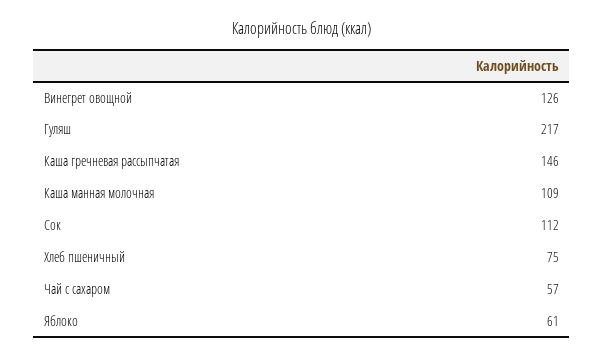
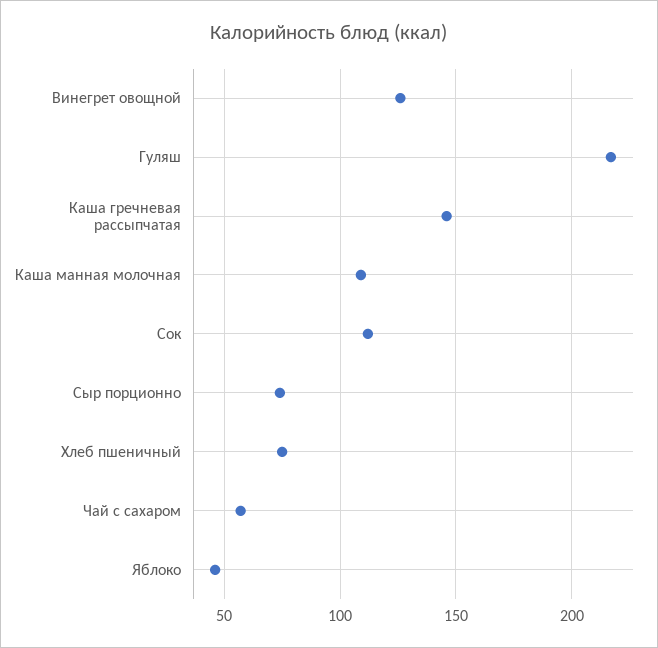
  {
    "Винегрет овощной": 126,
    "Гуляш": 217,
    "Каша гречневая рассыпчатая": 146,
    "Каша манная молочная": 109,
    "Сок": 112,
    "Хлеб пшеничный": 75,
    "Чай с сахаром": 57,
-   "Яблоко": 61
+   "Яблоко": 45,
+   "Сыр порционно": 75
  }

